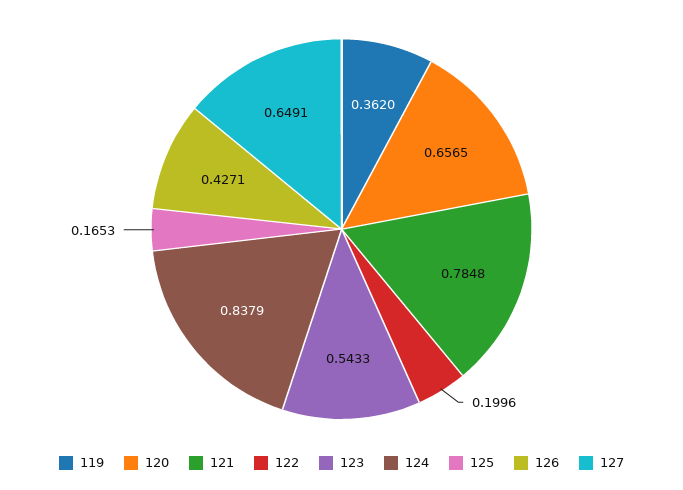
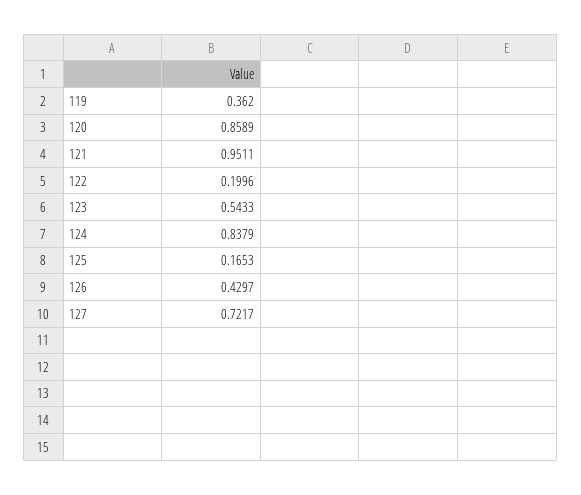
  {
    "119": 0.362,
-   "120": 0.6565,
+   "120": 0.8589,
-   "121": 0.7848,
+   "121": 0.9511,
    "122": 0.1996,
    "123": 0.5433,
    "124": 0.8379,
    "125": 0.1653,
-   "126": 0.4271,
+   "126": 0.4297,
-   "127": 0.6491
+   "127": 0.7217
  }

